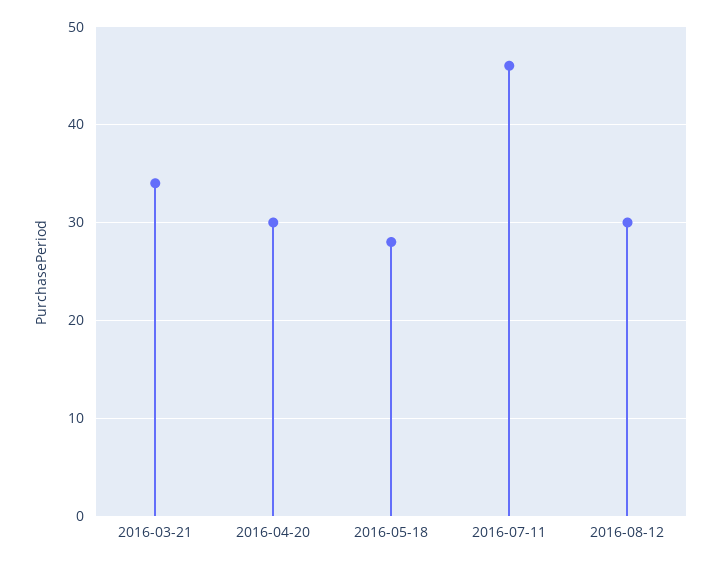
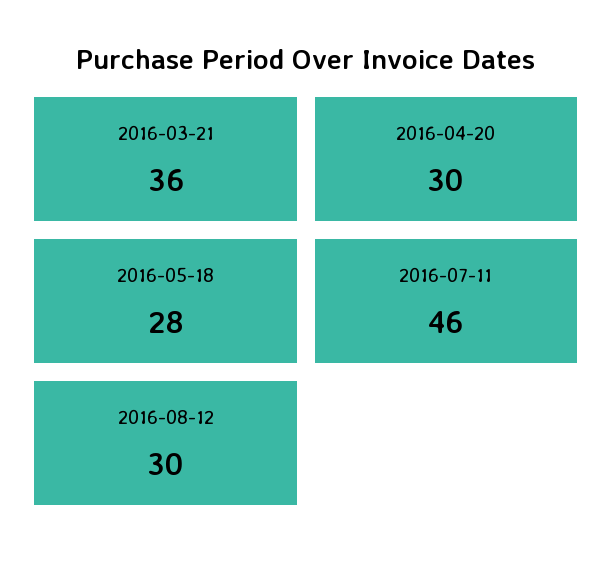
  {
-   "2016-03-21": 34,
+   "2016-03-21": 36,
    "2016-04-20": 30,
    "2016-05-18": 28,
    "2016-07-11": 46,
    "2016-08-12": 30
  }

